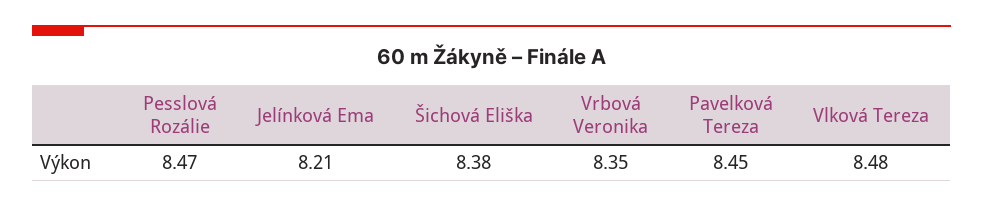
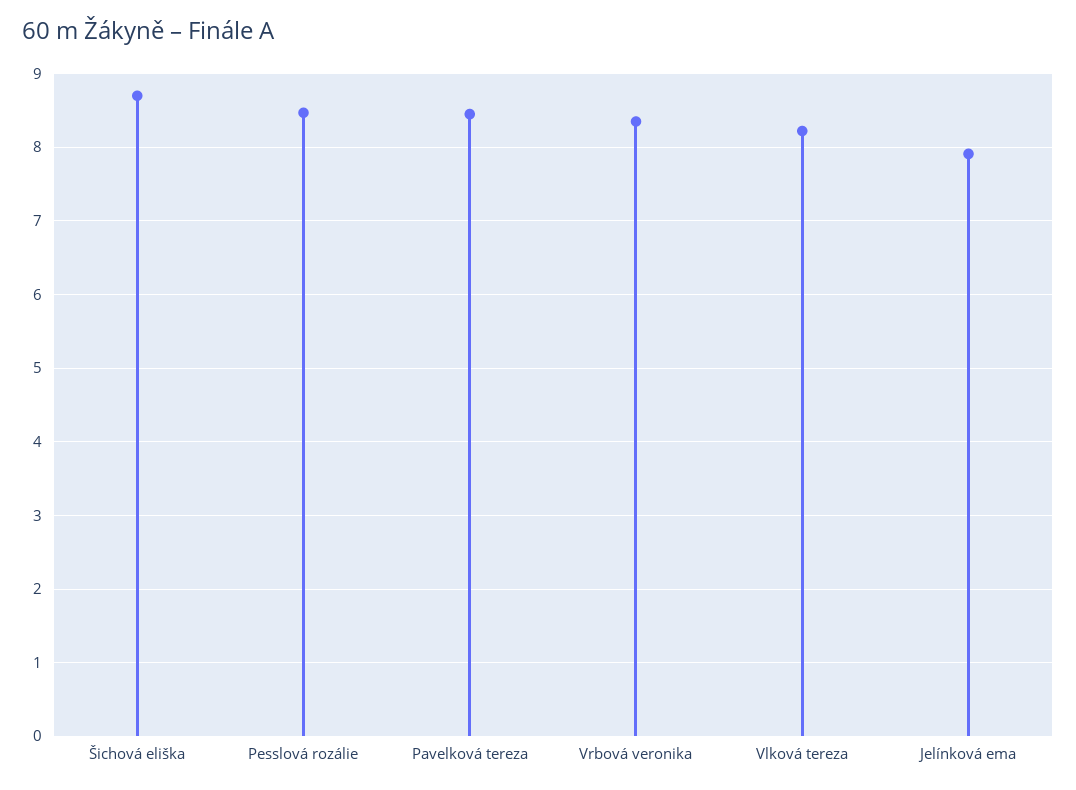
  {
    "Pesslová Rozálie": 8.47,
-   "Jelínková Ema": 8.21,
+   "Jelínková Ema": 7.9,
-   "Šichová Eliška": 8.38,
+   "Šichová Eliška": 8.7,
    "Vrbová Veronika": 8.35,
    "Pavelková Tereza": 8.45,
-   "Vlková Tereza": 8.48
+   "Vlková Tereza": 8.2
  }

